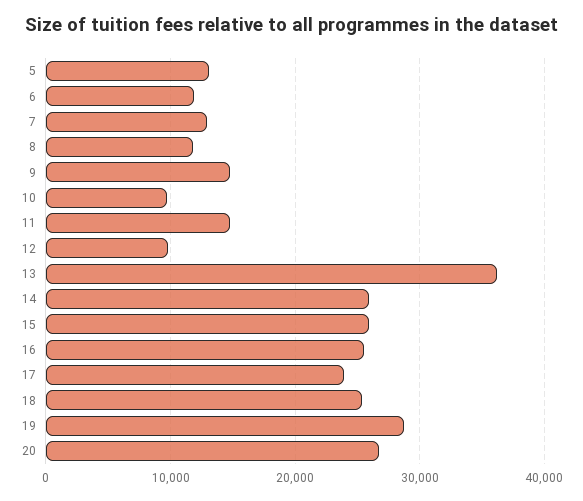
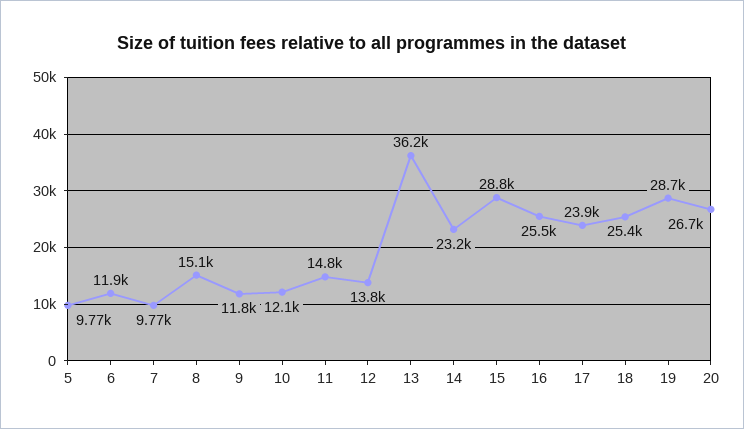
  {
-   "5": 13000,
+   "5": 9770,
    "6": 11900,
-   "7": 13000,
+   "7": 9770,
-   "8": 12000,
+   "8": 15100,
-   "9": 15000,
+   "9": 11800,
-   "10": 10000,
+   "10": 12100,
    "11": 14800,
-   "12": 10000,
+   "12": 13800,
    "13": 36200,
-   "14": 26000,
+   "14": 23200,
-   "15": 26000,
+   "15": 28800,
    "16": 25500,
    "17": 23900,
    "18": 25400,
    "19": 28700,
    "20": 26700
  }

